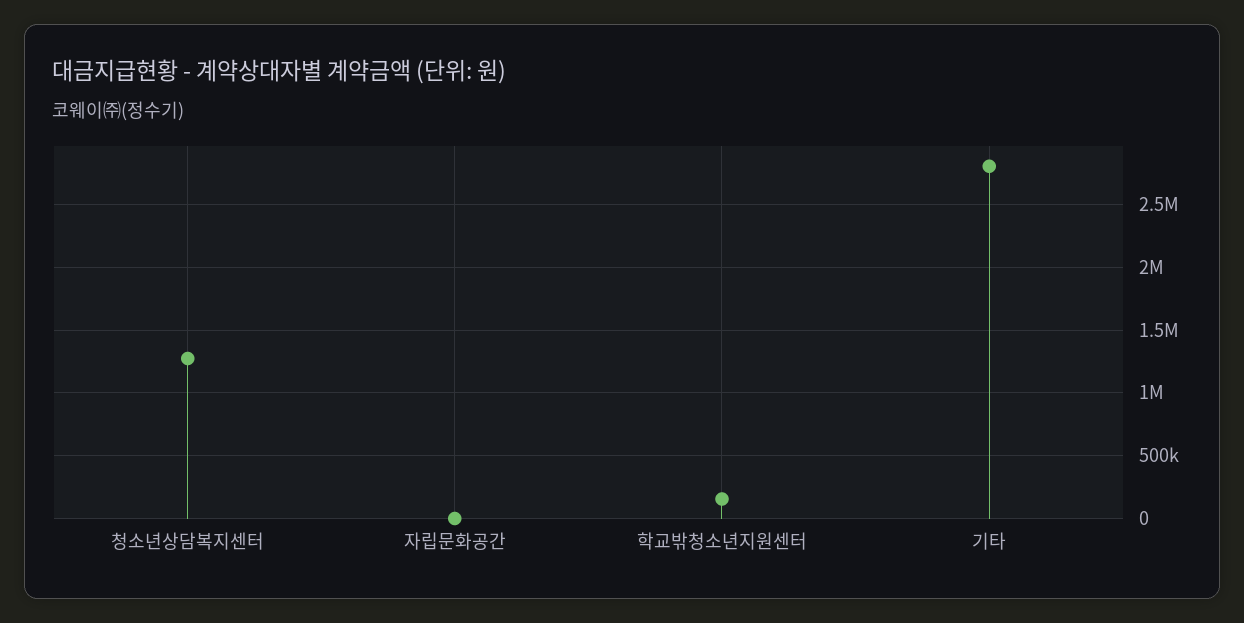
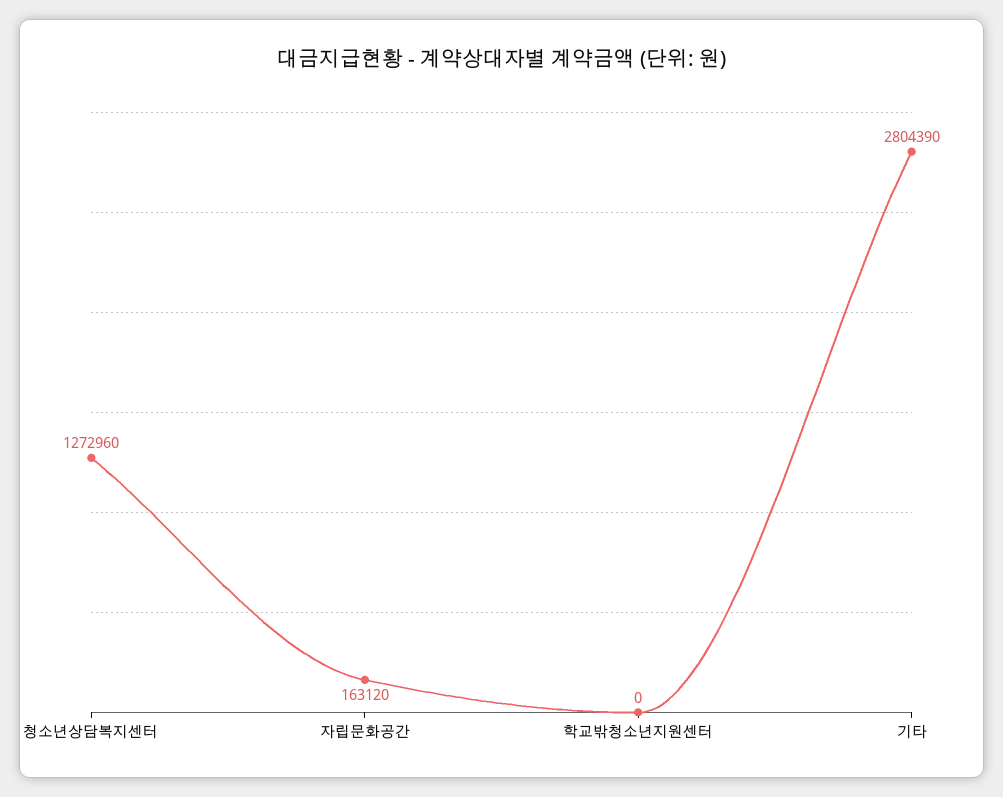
  {
    "청소년상담복지센터": 1272960,
-   "자립문화공간": 0,
+   "자립문화공간": 163120,
-   "학교밖청소년지원센터": 150000,
+   "학교밖청소년지원센터": 0,
    "기타": 2804390
  }

